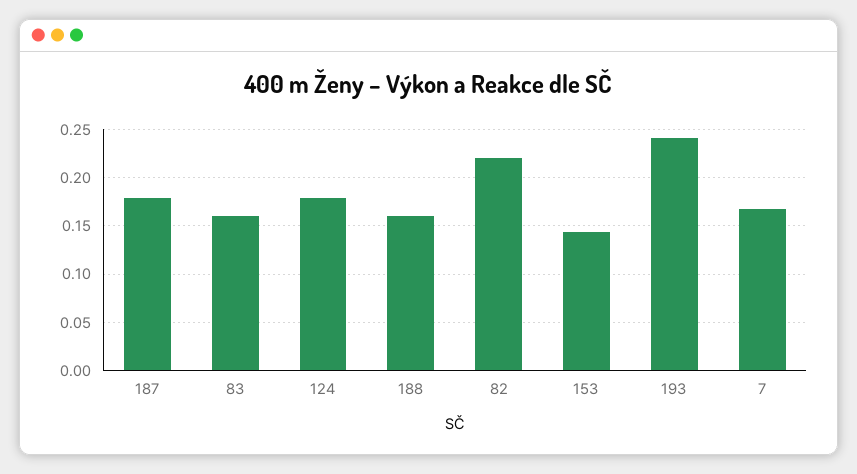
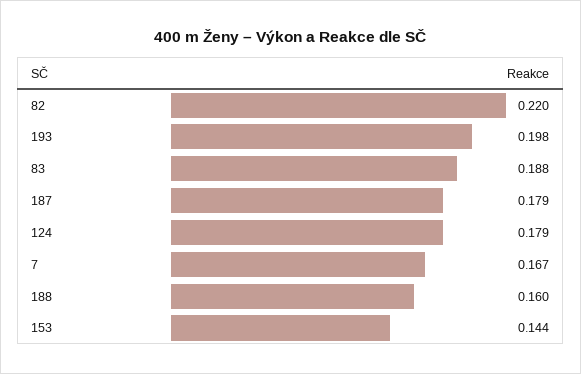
  {
    "187": 0.179,
-   "83": 0.16,
+   "83": 0.188,
    "124": 0.179,
    "188": 0.16,
    "82": 0.22,
    "153": 0.144,
-   "193": 0.24,
+   "193": 0.198,
    "7": 0.167
  }

